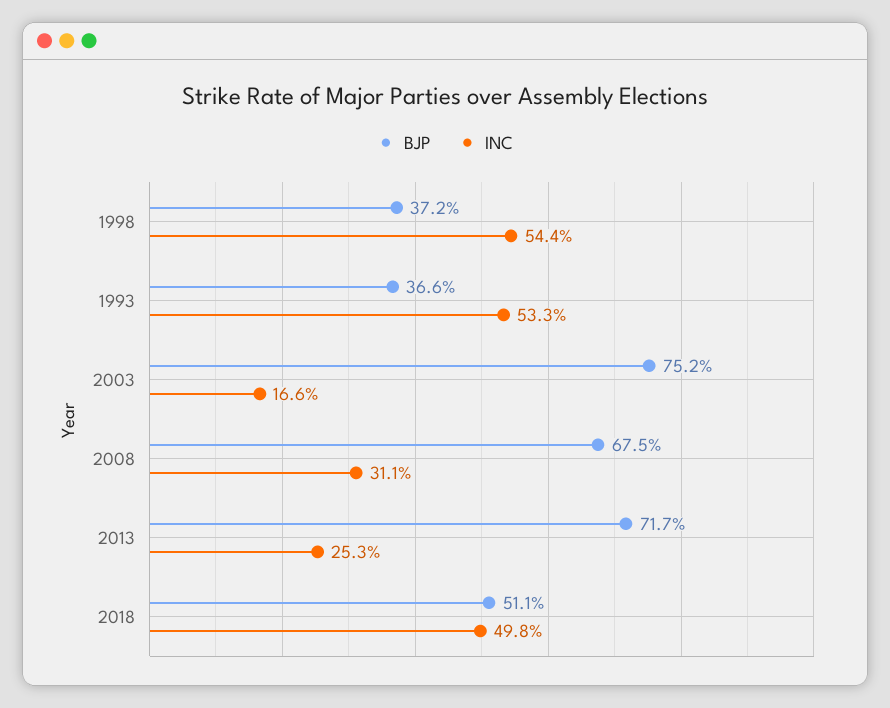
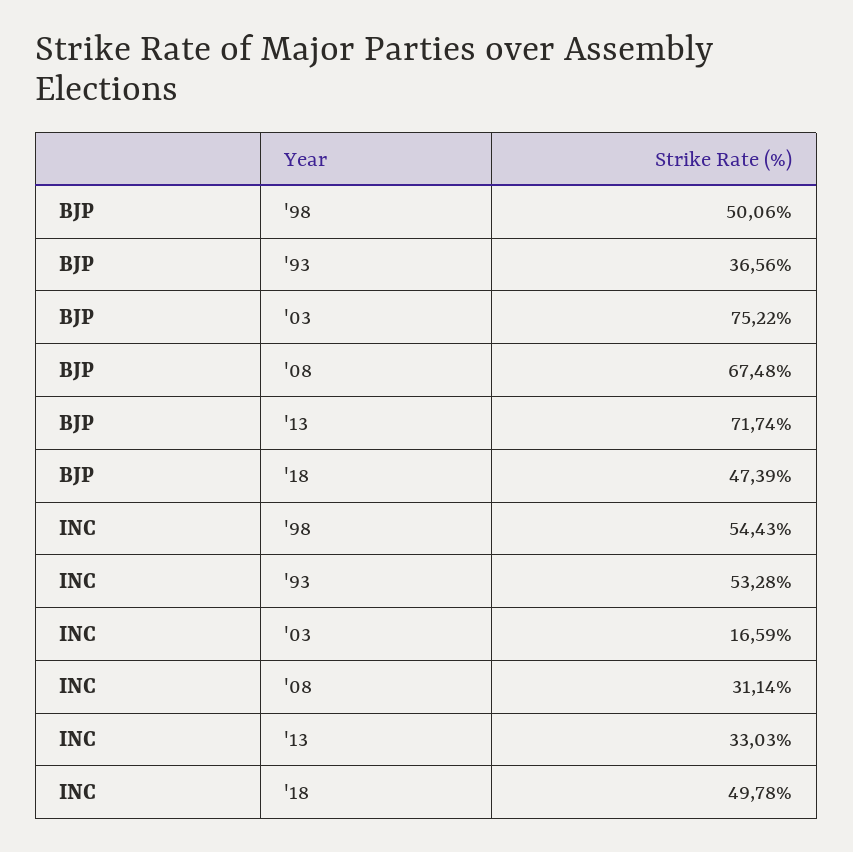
  {
    "BJP": {
-     "1998": 37.2,
+     "1998": 50.06,
      "1993": 36.56,
      "2003": 75.22,
      "2008": 67.48,
      "2013": 71.74,
-     "2018": 51.1
+     "2018": 47.39
    },
    "INC": {
      "1998": 54.43,
      "1993": 53.28,
      "2003": 16.59,
      "2008": 31.14,
-     "2013": 25.3,
+     "2013": 33.03,
      "2018": 49.78
    }
  }

